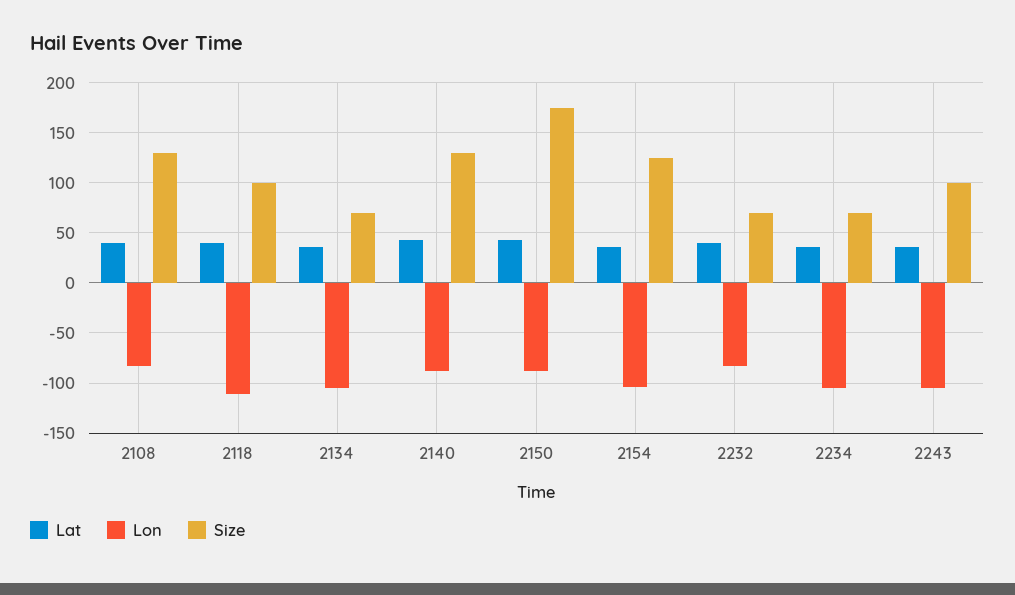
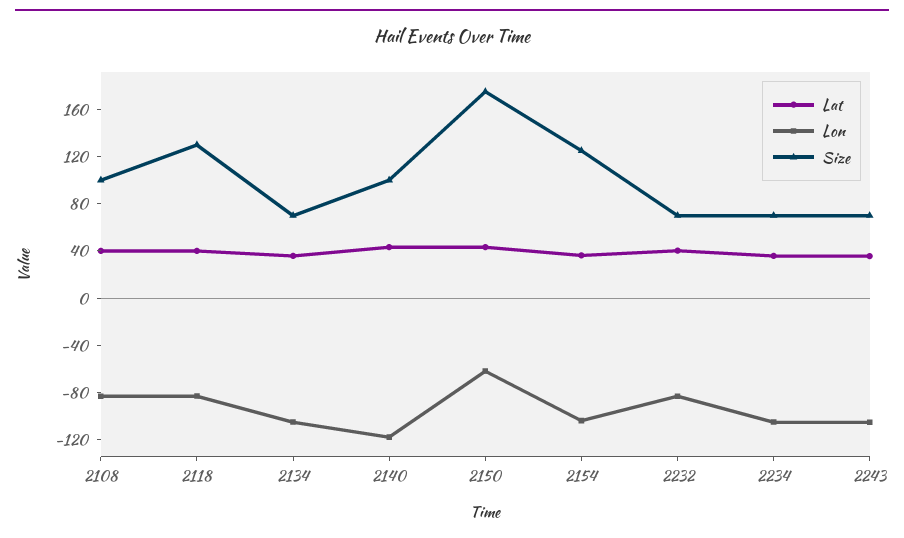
  {
    "Lat": {
      "2108": 40,
      "2118": 40,
      "2134": 40,
      "2140": 40,
      "2150": 40,
      "2154": 40,
      "2232": 40,
      "2234": 40,
      "2243": 40
    },
    "Lon": {
      "2108": -80,
-     "2118": -110,
+     "2118": -80,
      "2134": -100,
-     "2140": -90,
+     "2140": -120,
-     "2150": -90,
+     "2150": -60,
      "2154": -100,
      "2232": -80,
      "2234": -100,
      "2243": -110
    },
    "Size": {
-     "2108": 130,
+     "2108": 100,
-     "2118": 100,
+     "2118": 130,
      "2134": 70,
-     "2140": 130,
+     "2140": 100,
      "2150": 180,
      "2154": 130,
      "2232": 70,
      "2234": 70,
-     "2243": 100
+     "2243": 70
    }
  }

